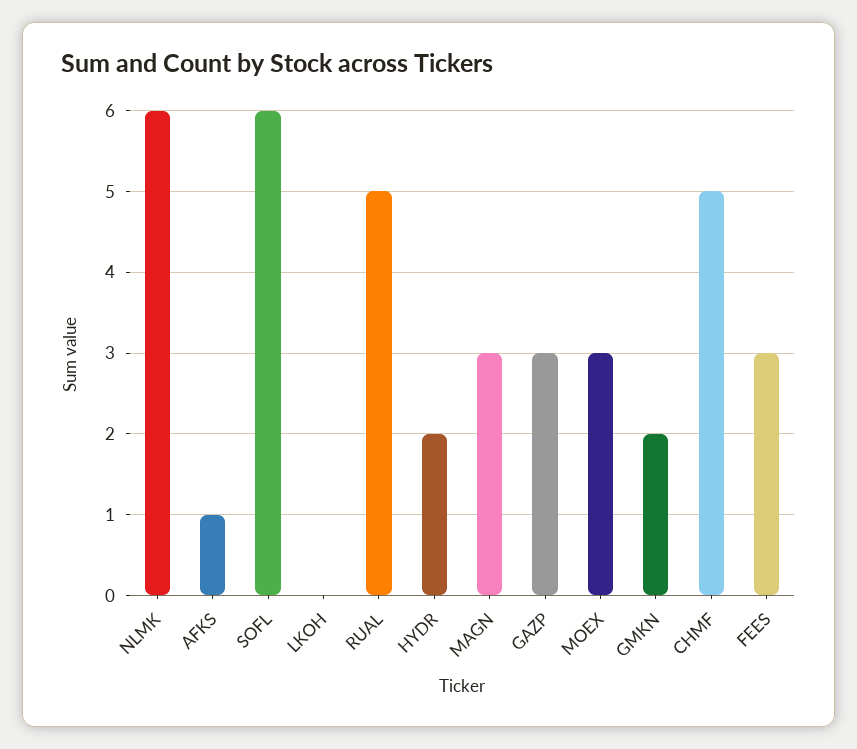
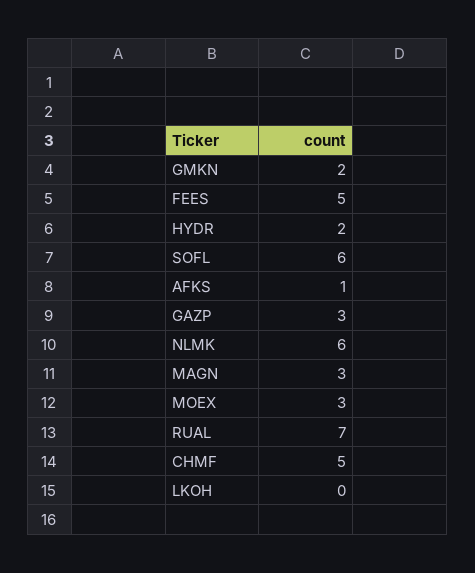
  {
    "NLMK": 6,
    "AFKS": 1,
    "SOFL": 6,
    "LKOH": 0,
-   "RUAL": 5,
+   "RUAL": 7,
    "HYDR": 2,
    "MAGN": 3,
    "GAZP": 3,
    "MOEX": 3,
    "GMKN": 2,
    "CHMF": 5,
-   "FEES": 3
+   "FEES": 5
  }

